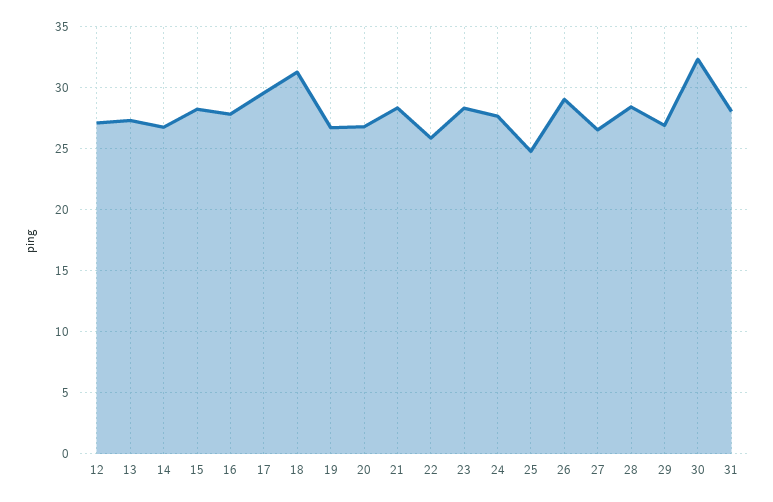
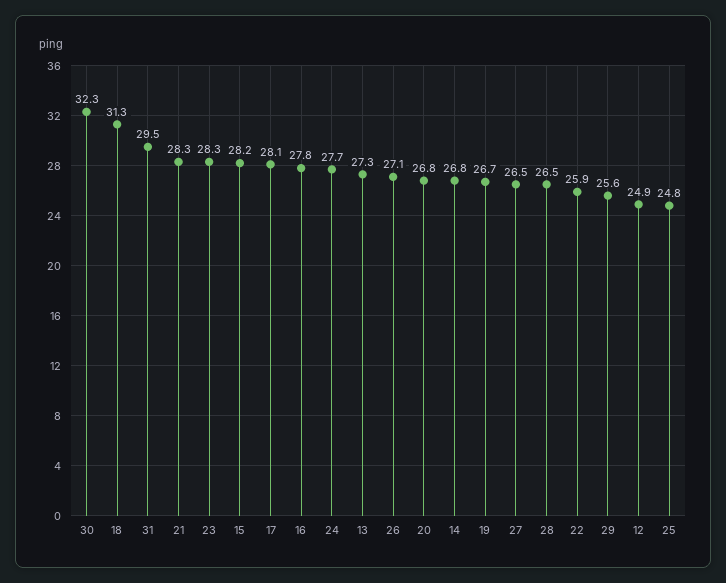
  {
-   "12": 27,
+   "12": 24.9,
    "13": 27.3,
    "14": 26.8,
    "15": 28.2,
    "16": 27.8,
-   "17": 29.5,
+   "17": 28.1,
    "18": 31.3,
    "19": 26.7,
    "20": 26.8,
    "21": 28.3,
    "22": 25.9,
    "23": 28.3,
    "24": 27.7,
    "25": 24.8,
-   "26": 29,
+   "26": 27.1,
    "27": 26.5,
-   "28": 28.5,
+   "28": 26.5,
-   "29": 27,
+   "29": 25.6,
    "30": 32.3,
-   "31": 28
+   "31": 29.5
  }

